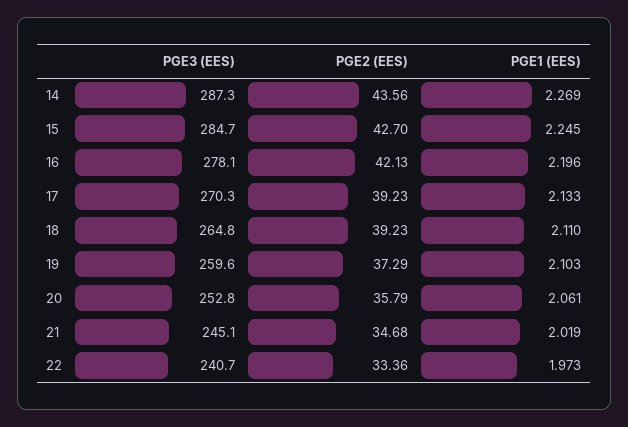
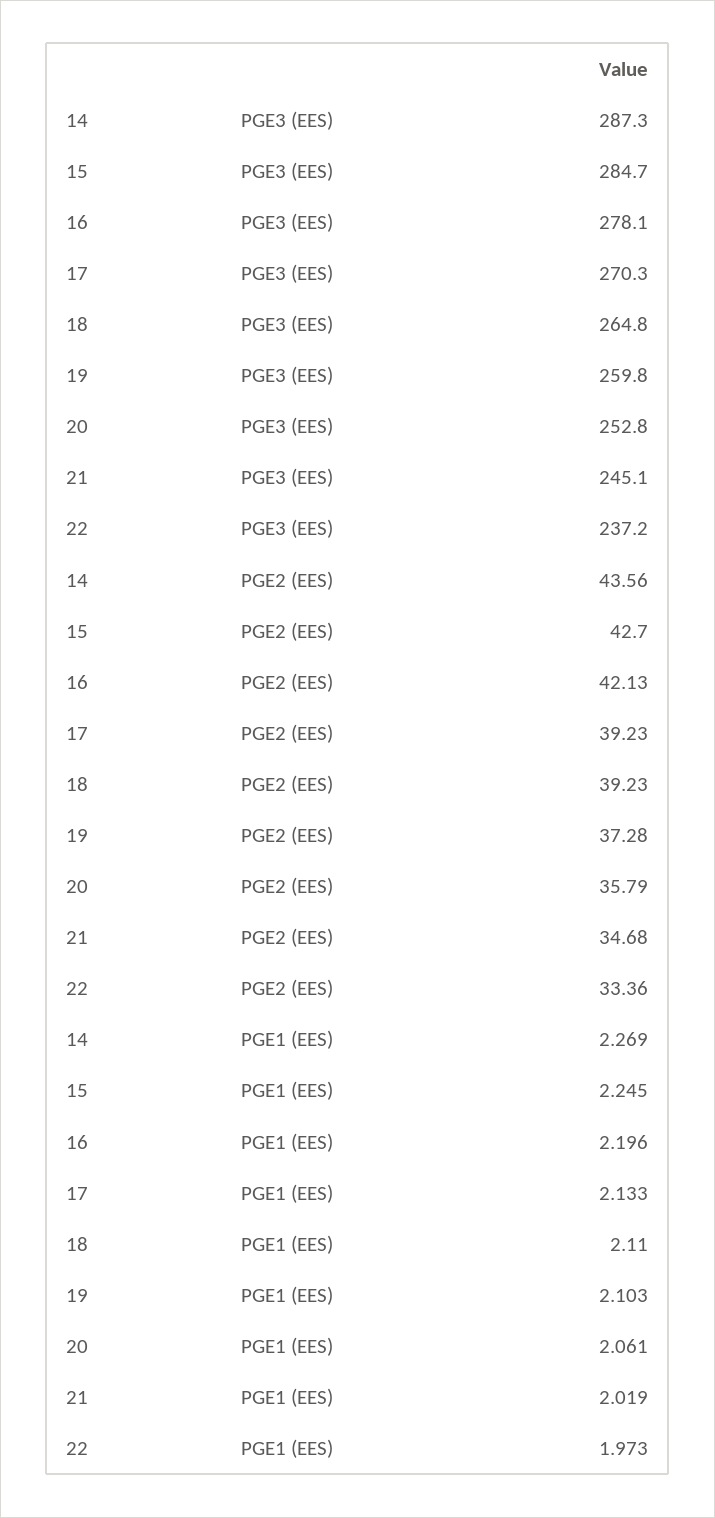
  {
    "PGE3 (EES)": {
      "14": 287.3,
      "15": 284.7,
      "16": 278.1,
      "17": 270.3,
      "18": 264.8,
-     "19": 259.6,
+     "19": 259.8,
      "20": 252.8,
      "21": 245.1,
-     "22": 240.7
+     "22": 237.2
    },
    "PGE2 (EES)": {
      "14": 43.56,
      "15": 42.7,
      "16": 42.13,
      "17": 39.23,
      "18": 39.23,
-     "19": 37.29,
+     "19": 37.28,
      "20": 35.79,
      "21": 34.68,
      "22": 33.36
    },
    "PGE1 (EES)": {
      "14": 2.269,
      "15": 2.245,
      "16": 2.196,
      "17": 2.133,
      "18": 2.11,
      "19": 2.103,
      "20": 2.061,
      "21": 2.019,
      "22": 1.973
    }
  }

